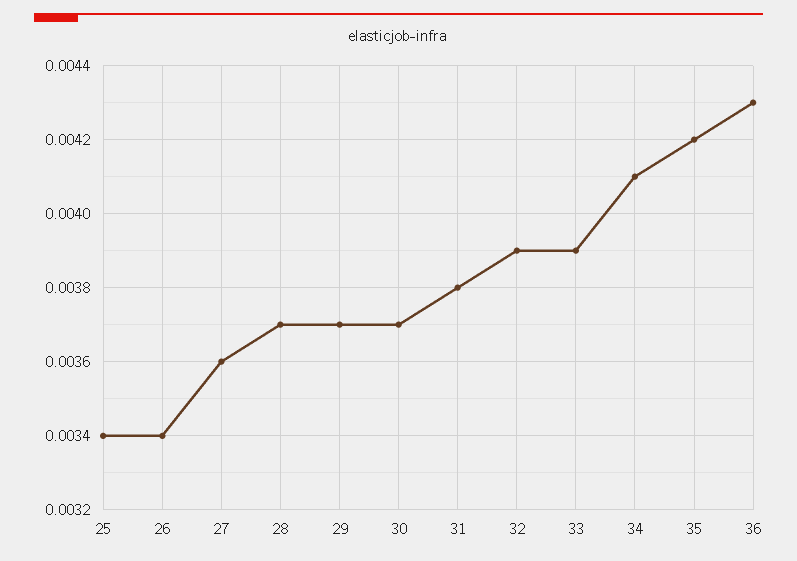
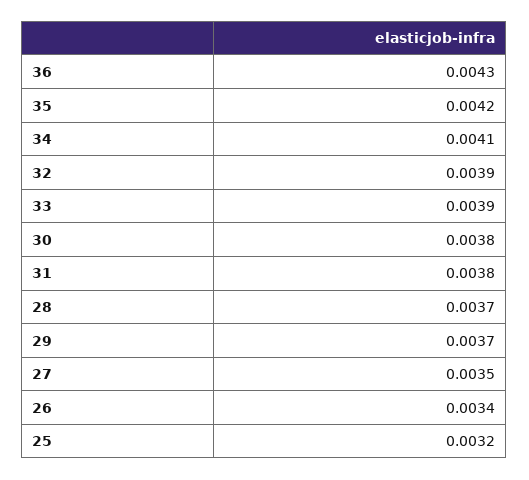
  {
-   "25": 0.0034,
+   "25": 0.0032,
    "26": 0.0034,
-   "27": 0.0036,
+   "27": 0.0035,
    "28": 0.0037,
    "29": 0.0037,
-   "30": 0.0037,
+   "30": 0.0038,
    "31": 0.0038,
    "32": 0.0039,
    "33": 0.0039,
    "34": 0.0041,
    "35": 0.0042,
    "36": 0.0043
  }

